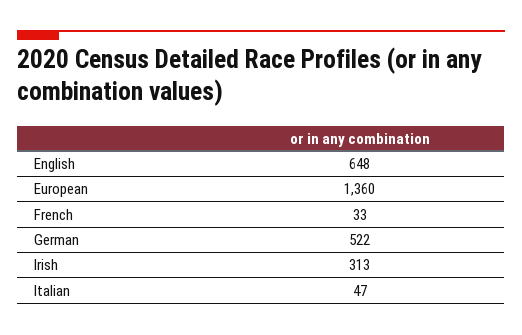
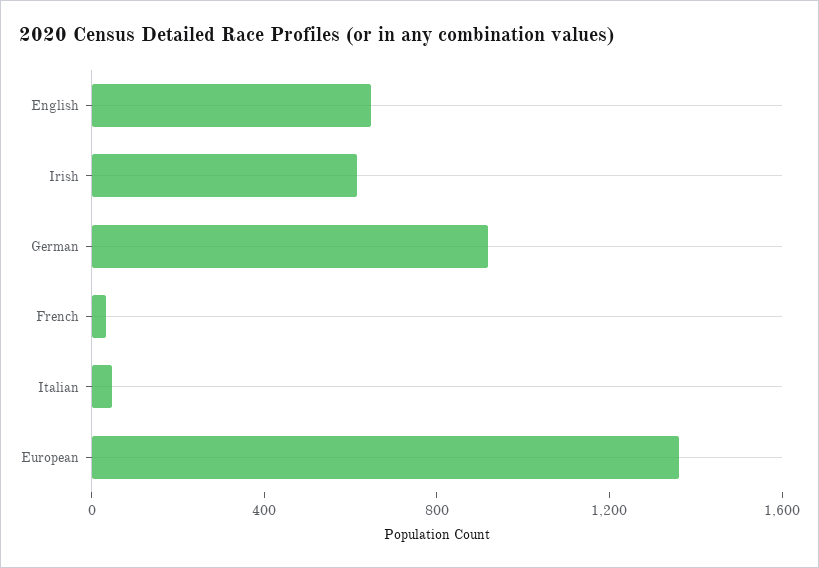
  {
    "English": 648,
    "European": 1360,
    "French": 33,
-   "German": 522,
+   "German": 900,
-   "Irish": 313,
+   "Irish": 600,
    "Italian": 47
  }

